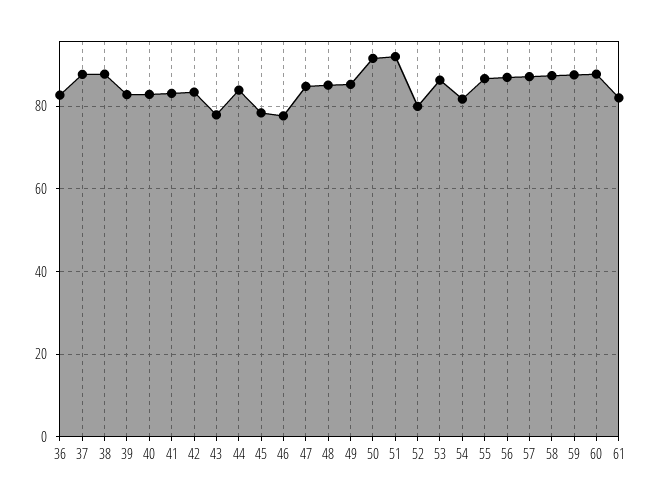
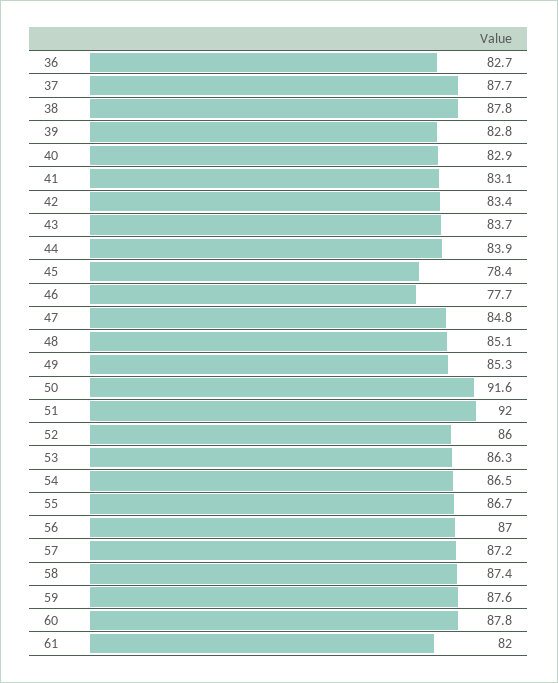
  {
    "36": 82.7,
    "37": 87.7,
    "38": 87.8,
    "39": 82.8,
    "40": 82.9,
    "41": 83.1,
    "42": 83.4,
-   "43": 78,
+   "43": 83.7,
    "44": 83.9,
    "45": 78.4,
    "46": 77.7,
    "47": 84.8,
    "48": 85.1,
    "49": 85.3,
    "50": 91.6,
    "51": 92,
-   "52": 80,
+   "52": 86,
    "53": 86.3,
-   "54": 82,
+   "54": 86.5,
    "55": 86.7,
    "56": 87,
    "57": 87.2,
    "58": 87.4,
    "59": 87.6,
    "60": 87.8,
    "61": 82
  }

